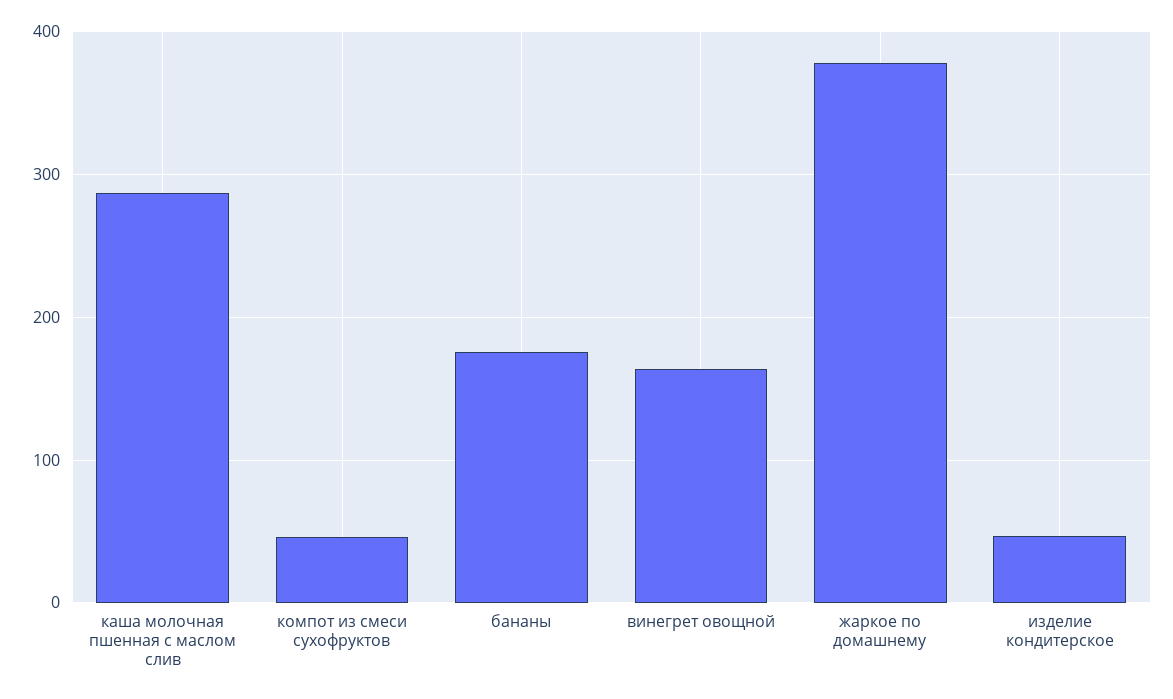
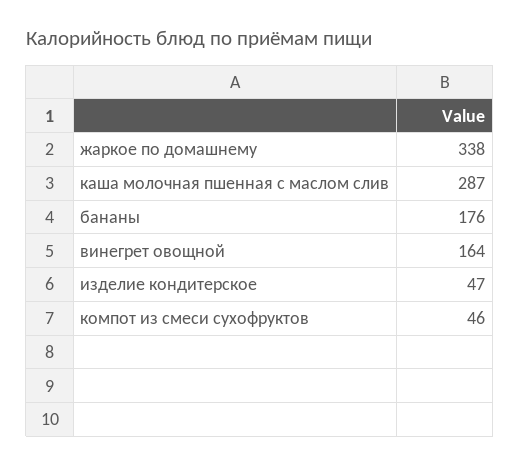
  {
    "каша молочная пшенная с маслом слив": 287,
    "компот из смеси сухофруктов": 46,
    "бананы": 176,
    "винегрет овощной": 164,
-   "жаркое по домашнему": 380,
+   "жаркое по домашнему": 338,
    "изделие кондитерское": 47
  }

